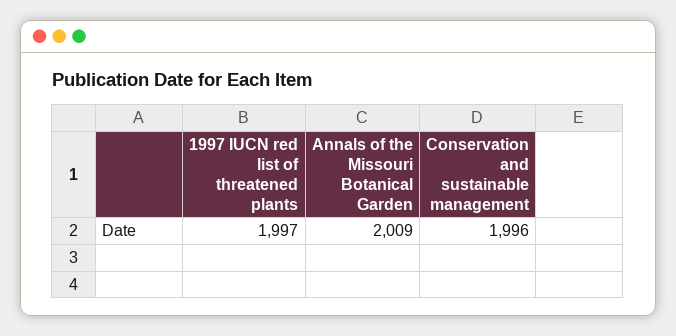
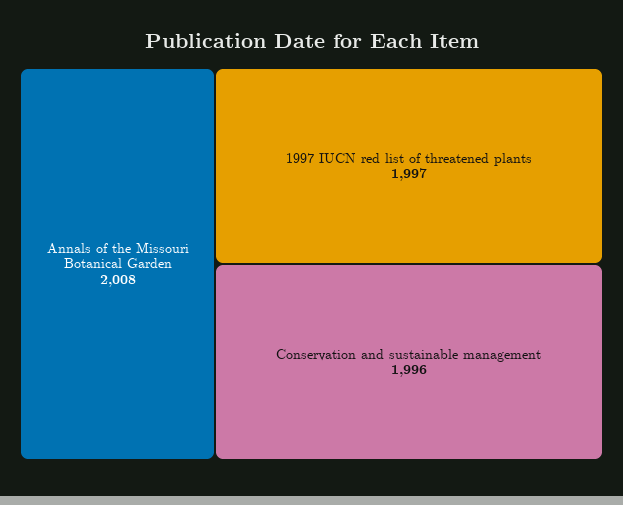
  {
    "1997 IUCN red list of threatened plants": 1997,
-   "Annals of the Missouri Botanical Garden": 2009,
+   "Annals of the Missouri Botanical Garden": 2008,
    "Conservation and sustainable management": 1996
  }

